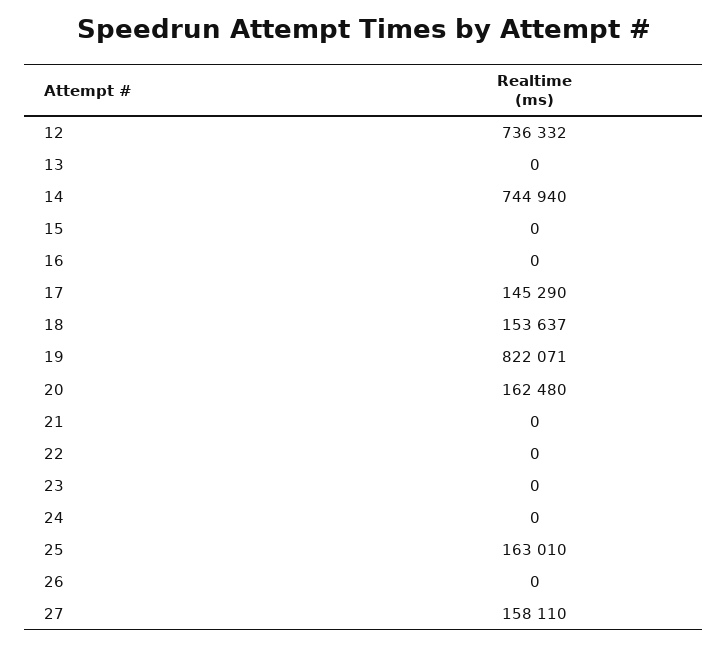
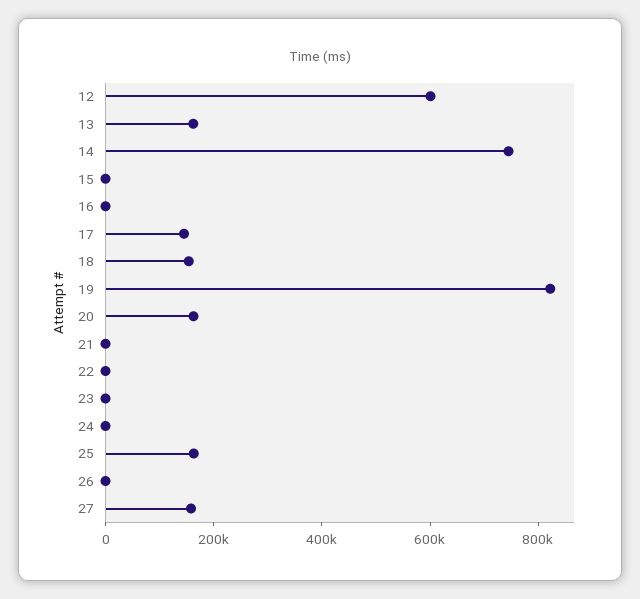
  {
-   "12": 736332,
+   "12": 600000,
-   "13": 0,
+   "13": 150000,
    "14": 744940,
    "15": 0,
    "16": 0,
    "17": 145290,
    "18": 153637,
    "19": 822071,
    "20": 162480,
    "21": 0,
    "22": 0,
    "23": 0,
    "24": 0,
    "25": 163010,
    "26": 0,
    "27": 158110
  }

